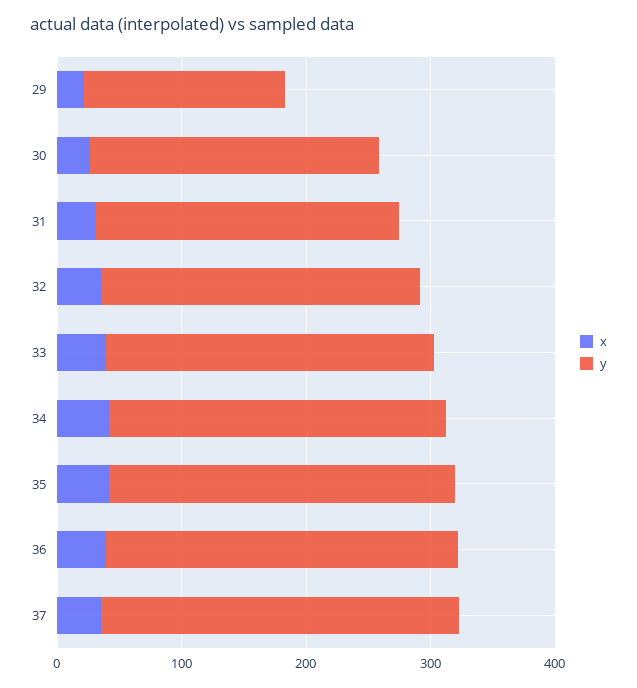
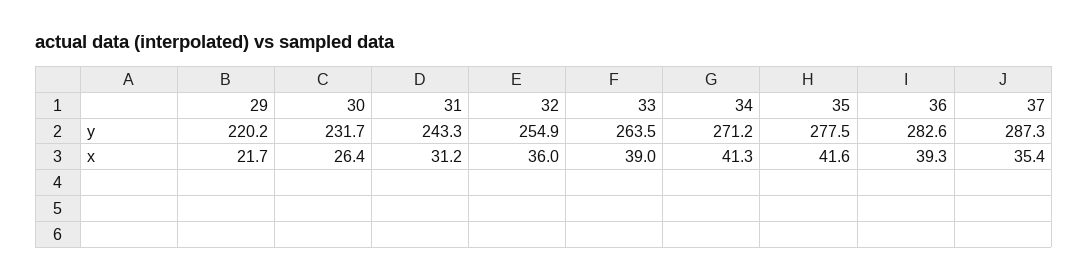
  {
    "x": {
      "29": 21.7,
      "30": 26.4,
      "31": 31.2,
      "32": 36,
      "33": 39,
      "34": 41.3,
      "35": 41.6,
      "36": 39.3,
      "37": 35.4
    },
    "y": {
-     "29": 160,
+     "29": 220.2,
      "30": 231.7,
      "31": 243.3,
      "32": 254.9,
      "33": 263.5,
      "34": 271.2,
      "35": 277.5,
      "36": 282.6,
      "37": 287.3
    }
  }

